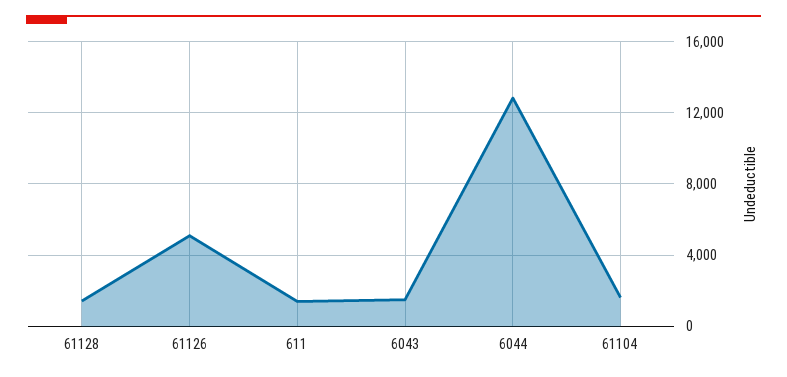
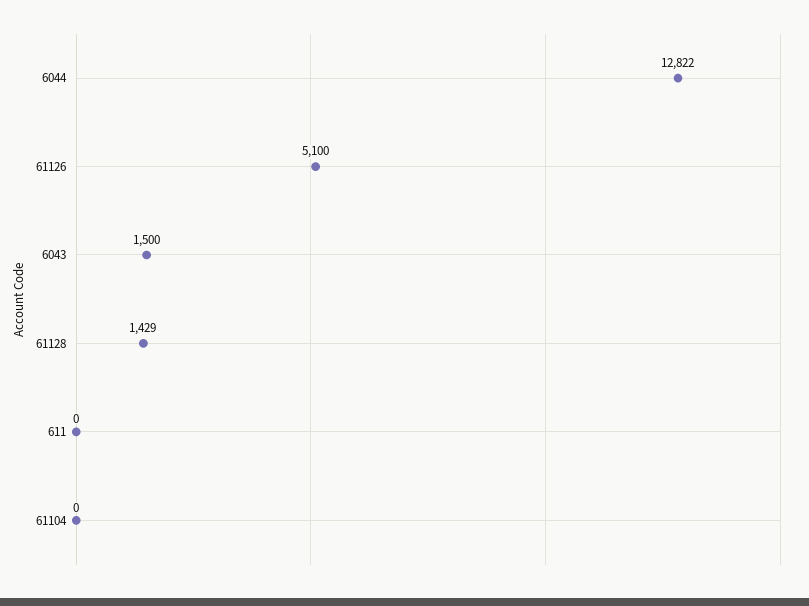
  {
    "61128": 1429,
    "61126": 5100,
-   "611": 1500,
+   "611": 0,
    "6043": 1500,
    "6044": 12822,
-   "61104": 1500
+   "61104": 0
  }

